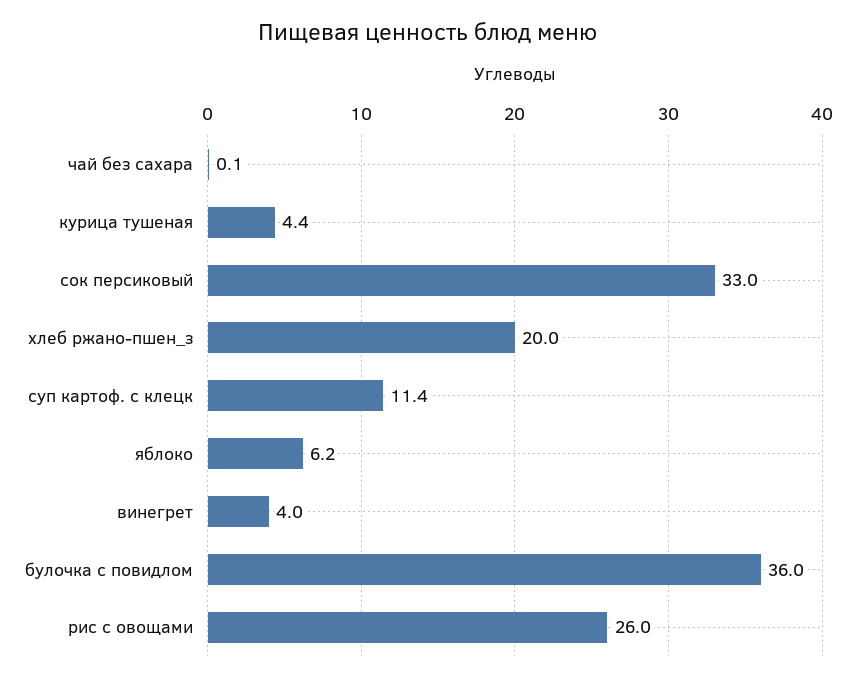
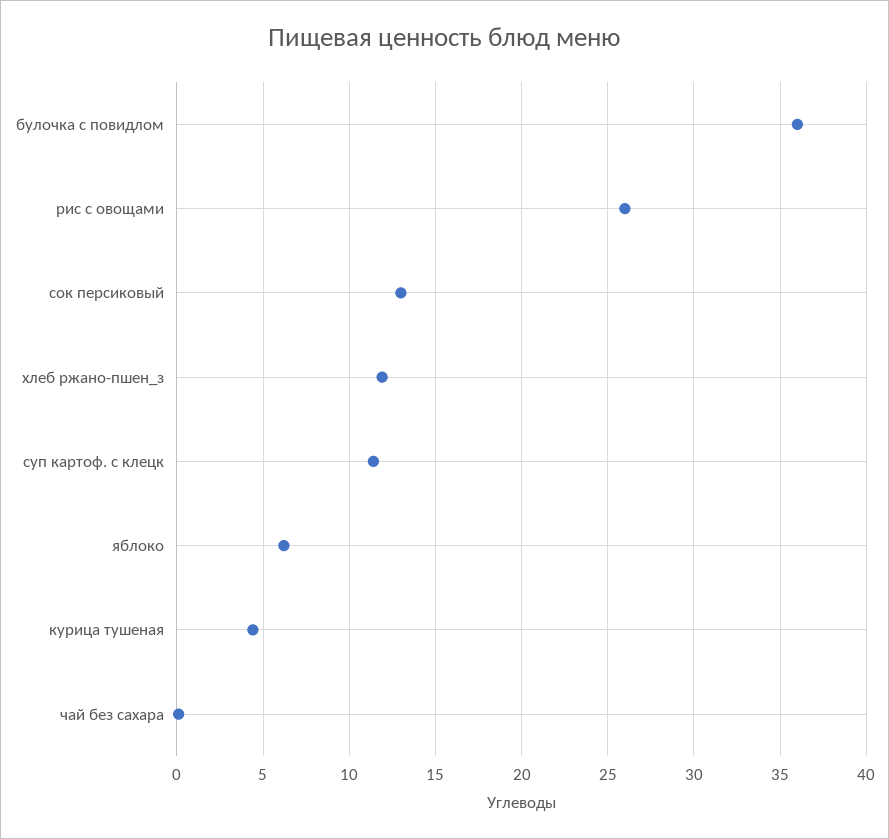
  {
    "чай без сахара": 0.1,
    "курица тушеная": 4.4,
-   "сок персиковый": 33,
+   "сок персиковый": 13,
-   "хлеб ржано-пшен_з": 20,
+   "хлеб ржано-пшен_з": 12,
    "суп картоф. с клецк": 11.4,
    "яблоко": 6.2,
-   "винегрет": 4,
    "булочка с повидлом": 36,
    "рис с овощами": 26
  }

